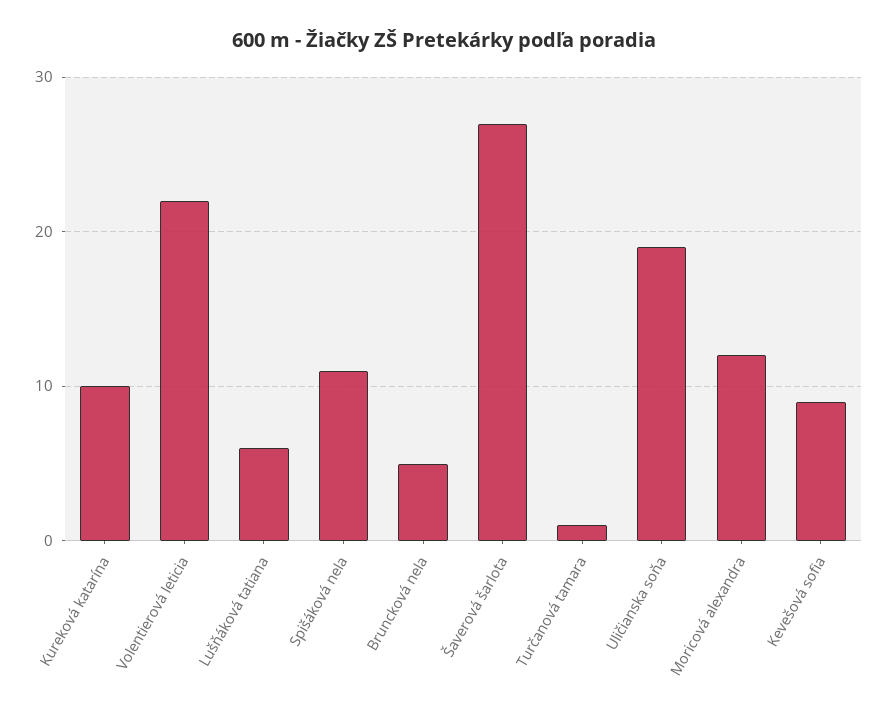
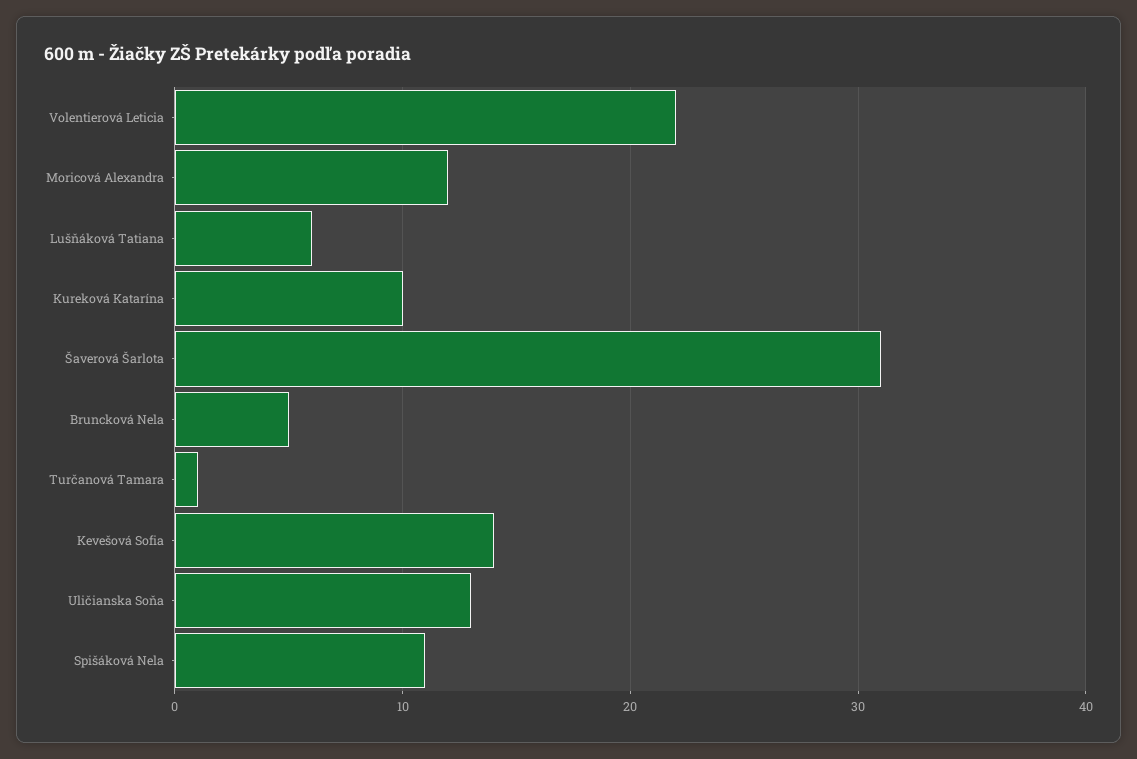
  {
    "Kureková katarína": 10,
    "Volentierová leticia": 22,
    "Lušňáková tatiana": 6,
    "Spišáková nela": 11,
    "Bruncková nela": 5,
-   "Šaverová šarlota": 27,
+   "Šaverová šarlota": 31,
    "Turčanová tamara": 1,
-   "Uličianska soňa": 19,
+   "Uličianska soňa": 13,
    "Moricová alexandra": 12,
-   "Kevešová sofia": 9
+   "Kevešová sofia": 14
  }

